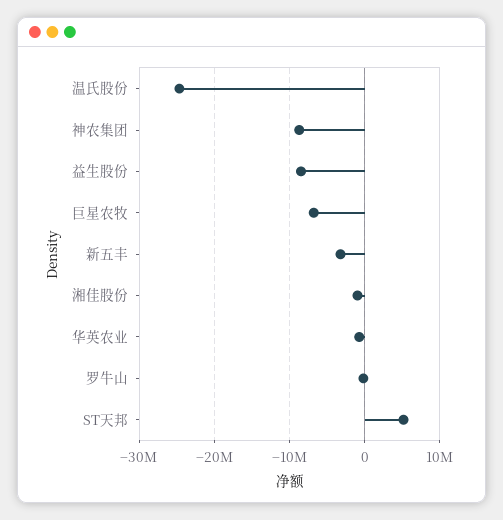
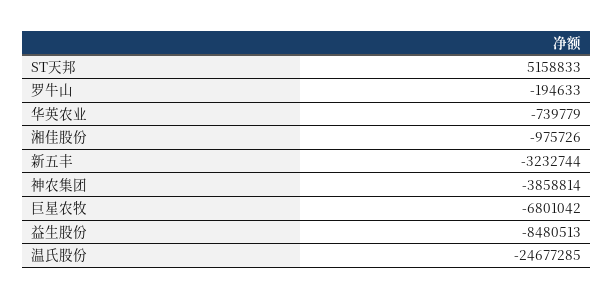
  {
    "温氏股份": -24677285,
-   "神农集团": -9000000,
+   "神农集团": -3858814,
    "益生股份": -8480513,
    "巨星农牧": -6801042,
    "新五丰": -3232744,
    "湘佳股份": -975726,
    "华英农业": -739779,
    "罗牛山": -194633,
    "ST天邦": 5158833
  }

